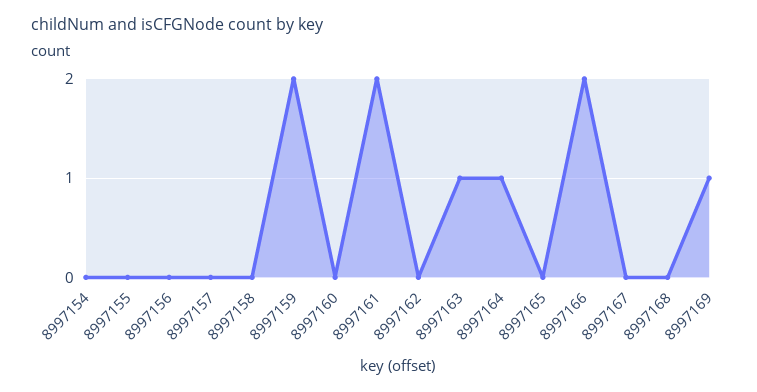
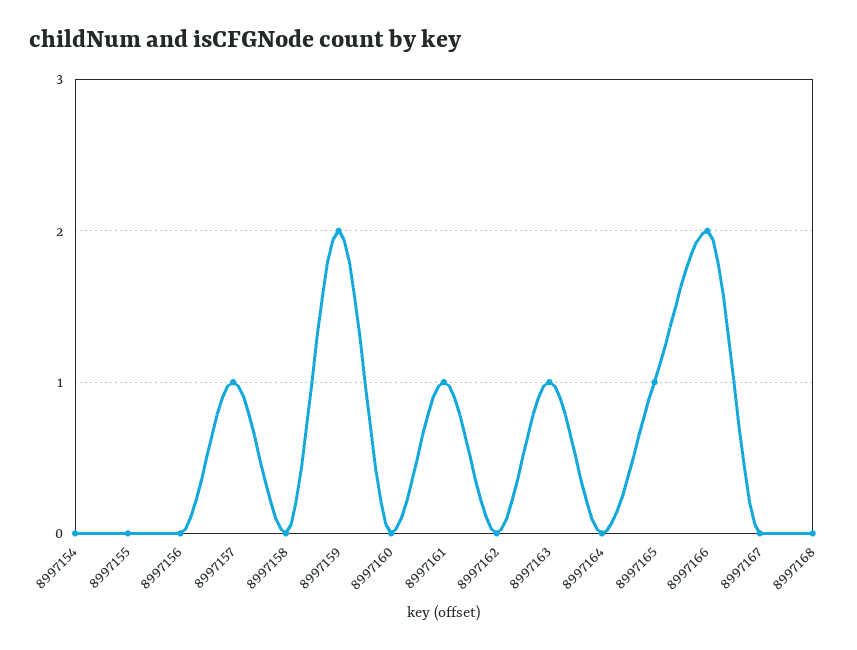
  {
    "8997154": 0,
    "8997155": 0,
    "8997156": 0,
-   "8997157": 0,
+   "8997157": 1,
    "8997158": 0,
    "8997159": 2,
    "8997160": 0,
-   "8997161": 2,
+   "8997161": 1,
    "8997162": 0,
    "8997163": 1,
-   "8997164": 1,
+   "8997164": 0,
-   "8997165": 0,
+   "8997165": 1,
    "8997166": 2,
    "8997167": 0,
-   "8997168": 0,
+   "8997168": 0
-   "8997169": 1
  }

